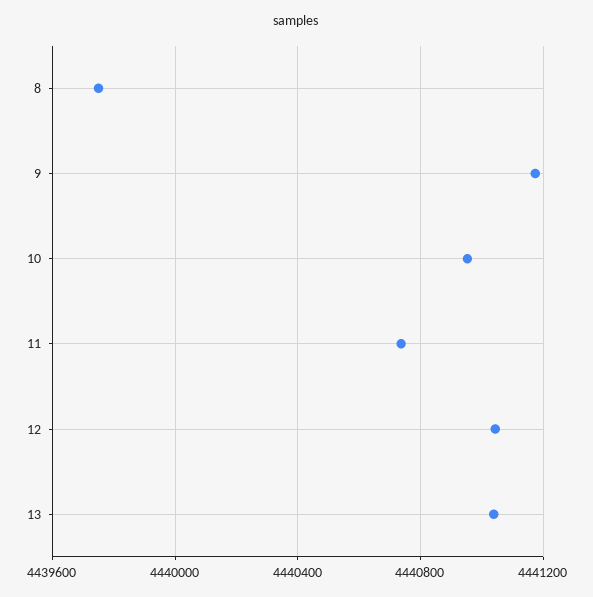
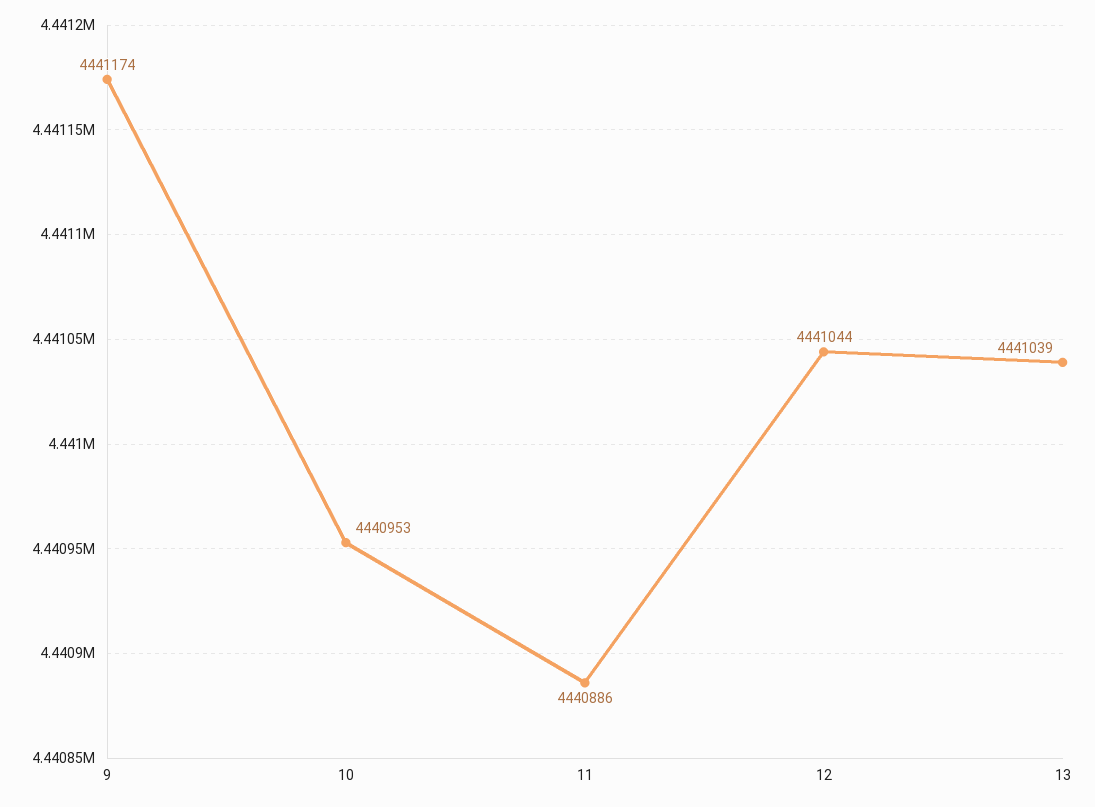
  {
-   "8": 4439750,
    "9": 4441174,
    "10": 4440953,
-   "11": 4440750,
+   "11": 4440886,
    "12": 4441044,
    "13": 4441039
  }

